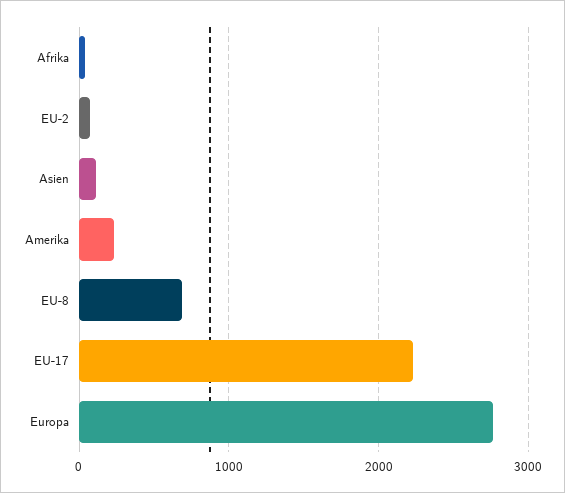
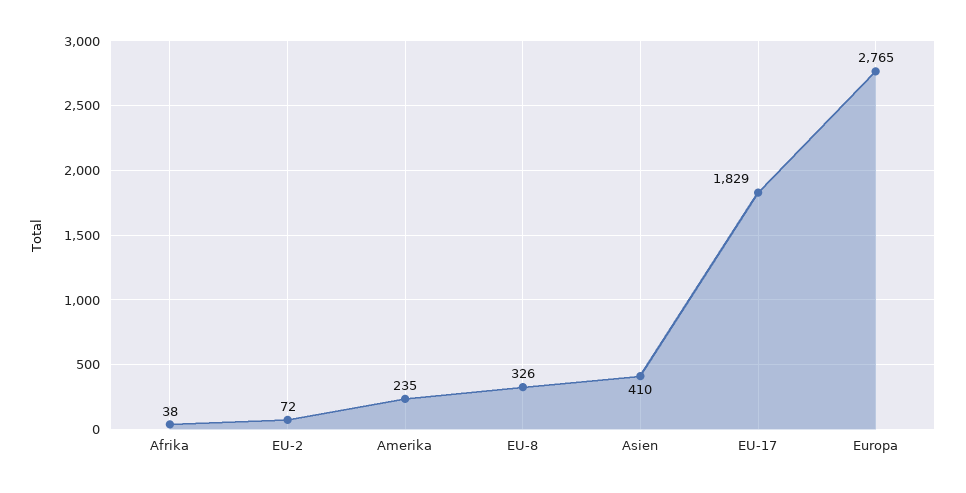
  {
    "Afrika": 38,
    "EU-2": 72,
-   "Asien": 100,
+   "Asien": 410,
    "Amerika": 235,
-   "EU-8": 700,
+   "EU-8": 326,
-   "EU-17": 2200,
+   "EU-17": 1829,
    "Europa": 2765
  }

